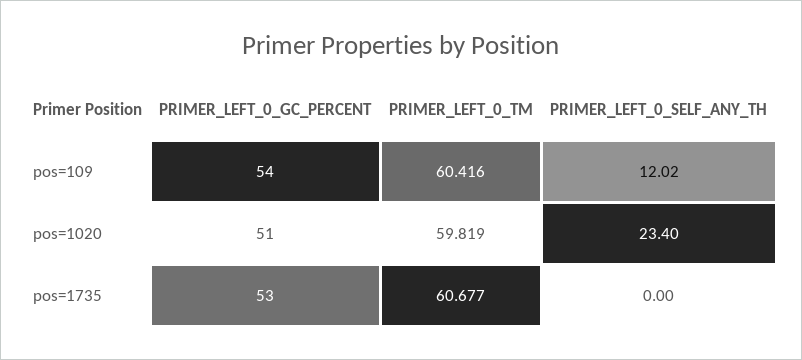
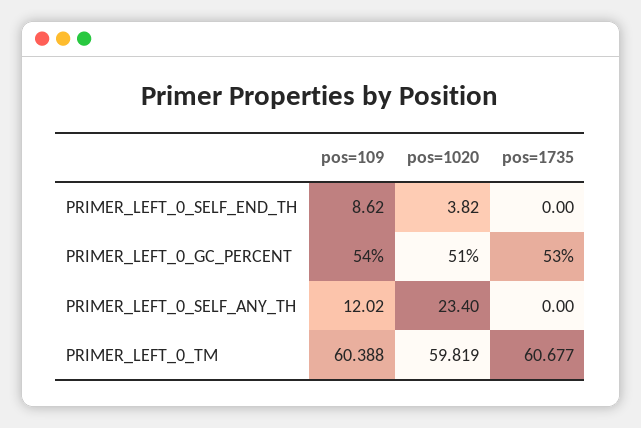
  {
    "PRIMER_LEFT_0_GC_PERCENT": {
      "pos=109": 54,
      "pos=1020": 51,
      "pos=1735": 53
    },
    "PRIMER_LEFT_0_TM": {
-     "pos=109": 60.416,
+     "pos=109": 60.388,
      "pos=1020": 59.819,
      "pos=1735": 60.677
    },
    "PRIMER_LEFT_0_SELF_ANY_TH": {
      "pos=109": 12.02,
      "pos=1020": 23.4,
      "pos=1735": 0
-   }
+   },
+   "PRIMER_LEFT_0_SELF_END_TH": {
+     "pos=109": 8.62,
+     "pos=1020": 3.82,
+     "pos=1735": 0
+   }
  }

